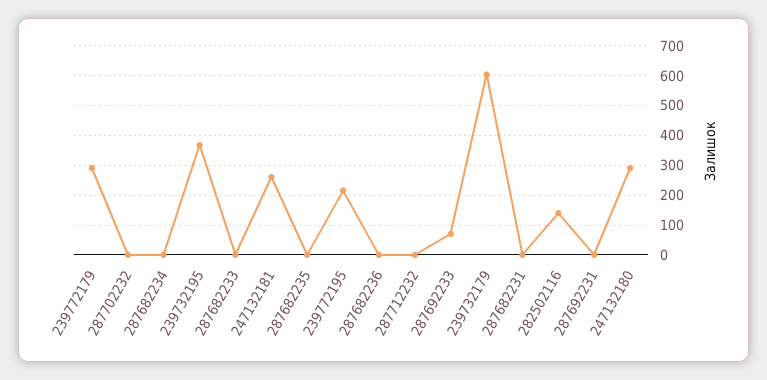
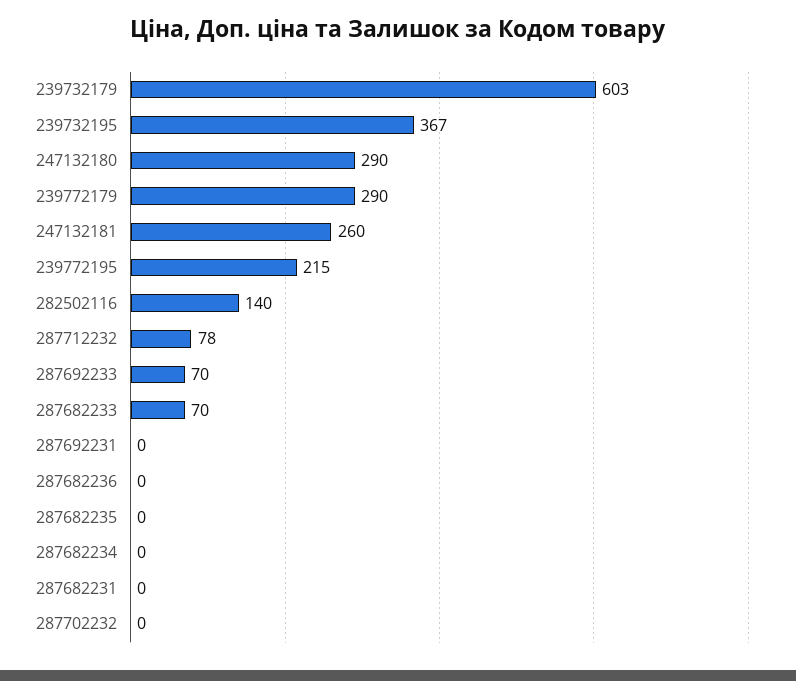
  {
    "239772179": 290,
    "287702232": 0,
    "287682234": 0,
    "239732195": 367,
-   "287682233": 0,
+   "287682233": 70,
    "247132181": 260,
    "287682235": 0,
    "239772195": 215,
    "287682236": 0,
-   "287712232": 0,
+   "287712232": 78,
    "287692233": 70,
    "239732179": 603,
    "287682231": 0,
    "282502116": 140,
    "287692231": 0,
    "247132180": 290
  }

